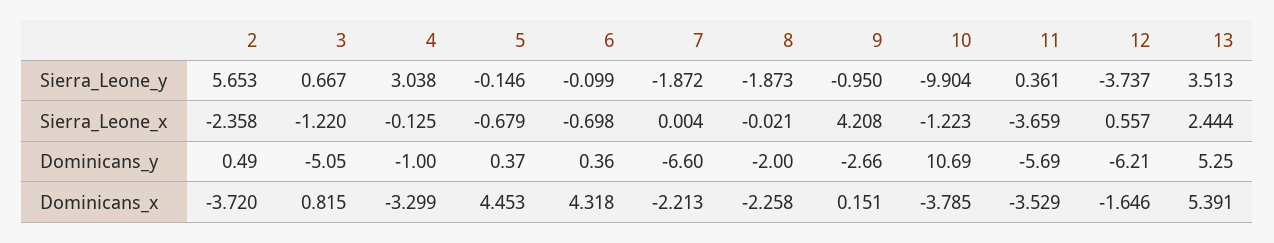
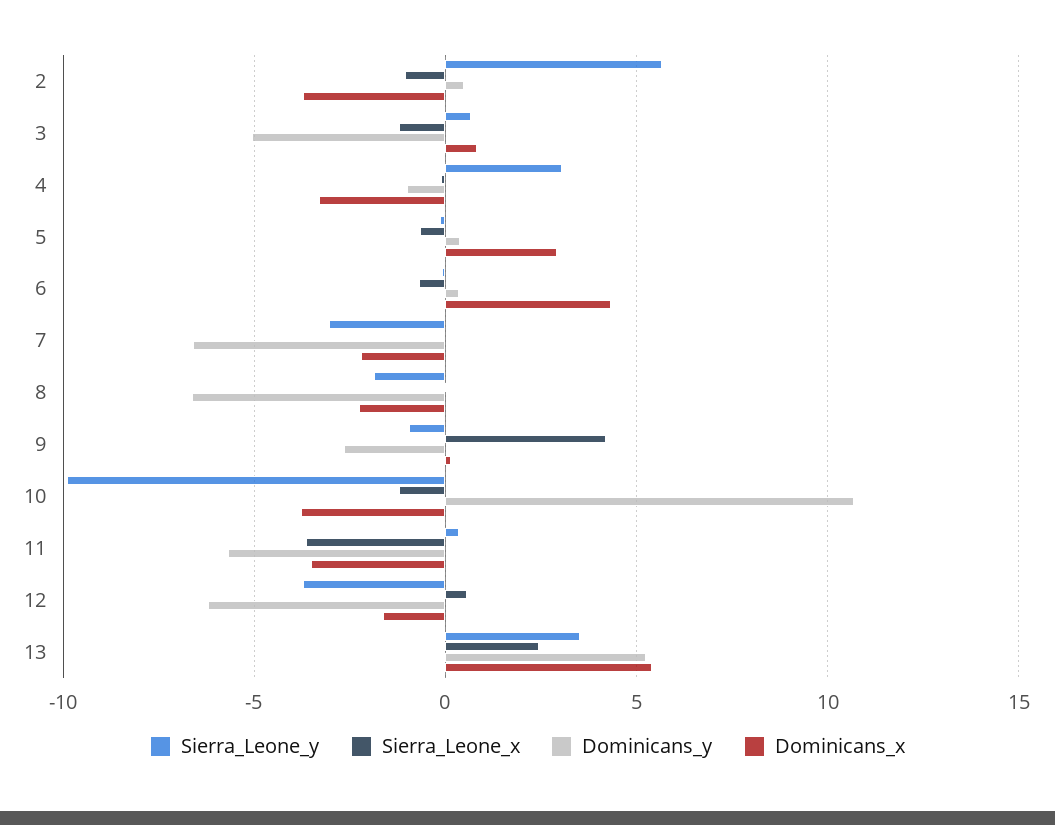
  {
    "Sierra_Leone_y": {
      "2": 5.653,
      "3": 0.667,
      "4": 3.038,
      "5": -0.146,
      "6": -0.099,
-     "7": -1.872,
+     "7": -3,
      "8": -1.873,
      "9": -0.95,
      "10": -9.904,
      "11": 0.361,
      "12": -3.737,
      "13": 3.513
    },
    "Sierra_Leone_x": {
-     "2": -2.358,
+     "2": -1,
      "3": -1.22,
      "4": -0.125,
      "5": -0.679,
      "6": -0.698,
      "7": 0.004,
      "8": -0.021,
      "9": 4.208,
      "10": -1.223,
      "11": -3.659,
      "12": 0.557,
      "13": 2.444
    },
    "Dominicans_y": {
      "2": 0.49,
      "3": -5.05,
      "4": -1,
      "5": 0.37,
      "6": 0.36,
      "7": -6.6,
-     "8": -2,
+     "8": -6.5,
      "9": -2.66,
      "10": 10.69,
      "11": -5.69,
      "12": -6.21,
      "13": 5.25
    },
    "Dominicans_x": {
      "2": -3.72,
      "3": 0.815,
      "4": -3.299,
-     "5": 4.453,
+     "5": 3,
      "6": 4.318,
      "7": -2.213,
      "8": -2.258,
      "9": 0.151,
      "10": -3.785,
      "11": -3.529,
      "12": -1.646,
      "13": 5.391
    }
  }

